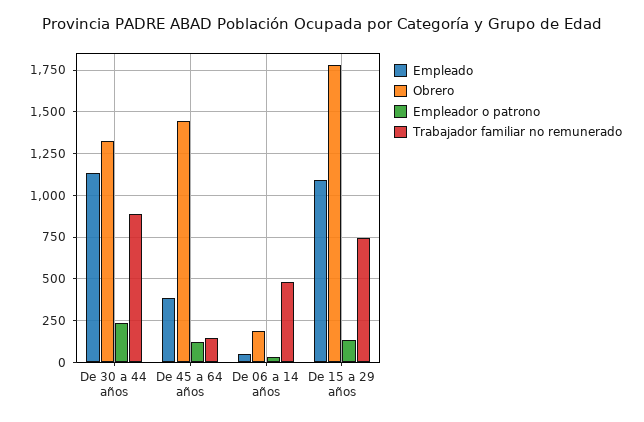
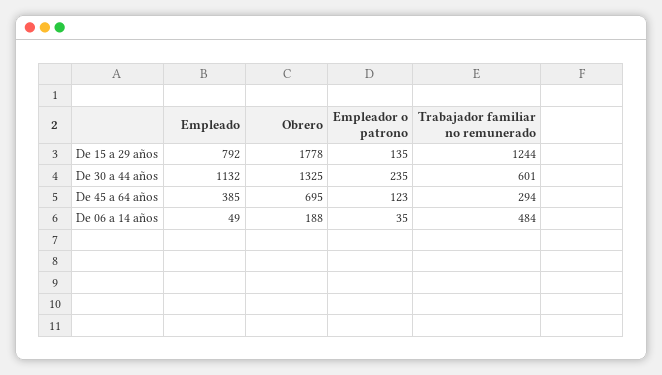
  {
    "Empleado": {
      "De 30 a 44 años": 1132,
      "De 45 a 64 años": 385,
      "De 06 a 14 años": 49,
-     "De 15 a 29 años": 1100
+     "De 15 a 29 años": 792
    },
    "Obrero": {
      "De 30 a 44 años": 1325,
-     "De 45 a 64 años": 1450,
+     "De 45 a 64 años": 695,
      "De 06 a 14 años": 188,
      "De 15 a 29 años": 1778
    },
    "Empleador o patrono": {
      "De 30 a 44 años": 235,
      "De 45 a 64 años": 123,
      "De 06 a 14 años": 35,
      "De 15 a 29 años": 135
    },
    "Trabajador familiar no remunerado": {
-     "De 30 a 44 años": 900,
+     "De 30 a 44 años": 601,
-     "De 45 a 64 años": 150,
+     "De 45 a 64 años": 294,
      "De 06 a 14 años": 484,
-     "De 15 a 29 años": 750
+     "De 15 a 29 años": 1244
    }
  }

